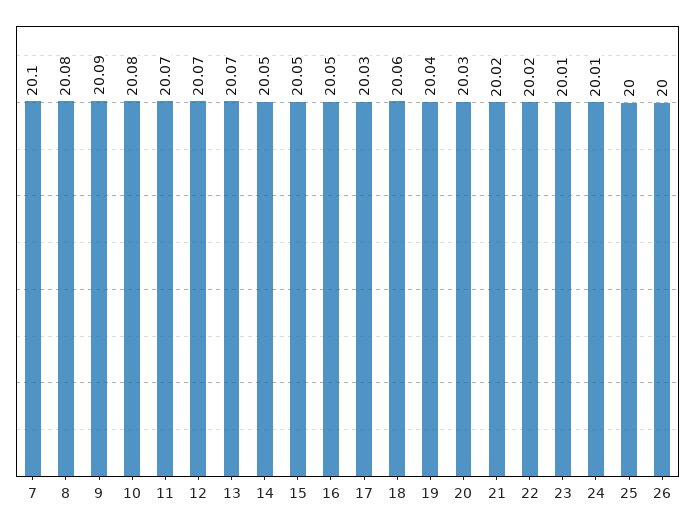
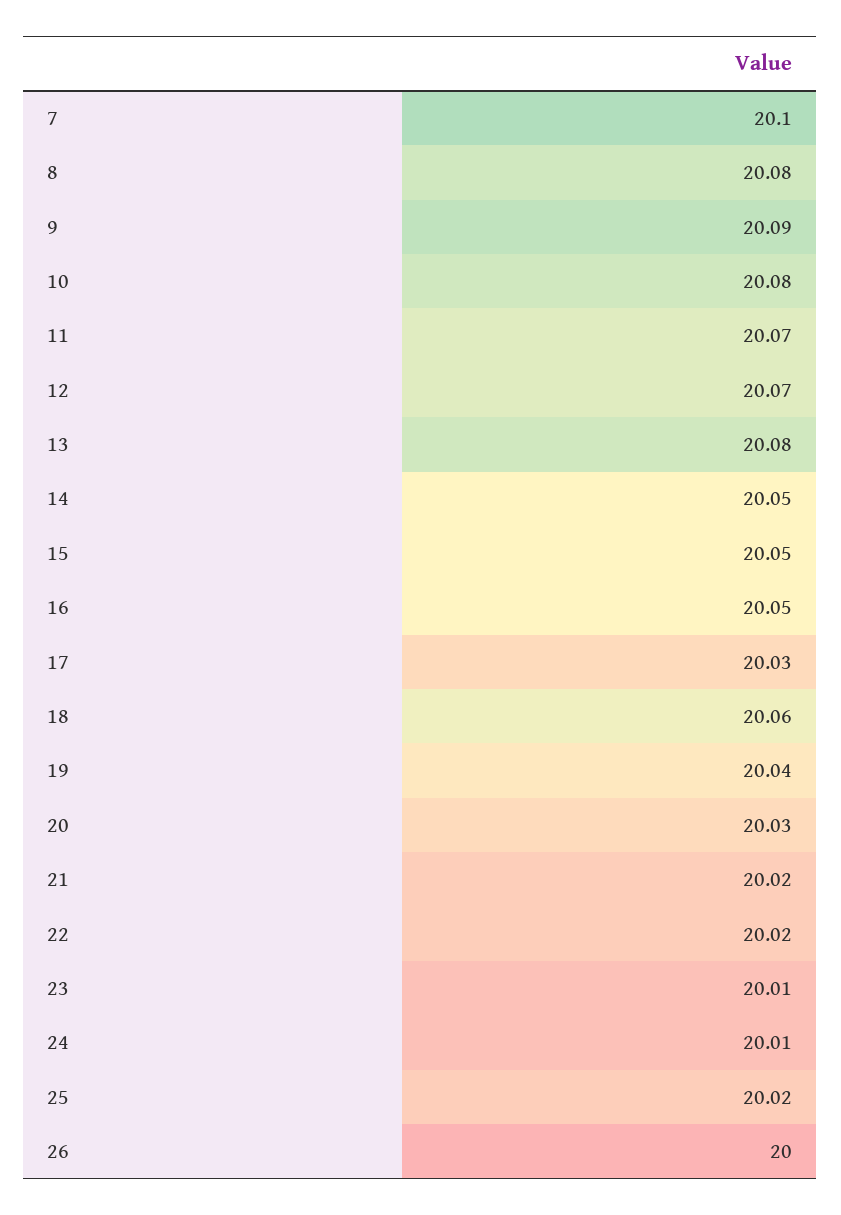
  {
    "7": 20.1,
    "8": 20.08,
    "9": 20.09,
    "10": 20.08,
    "11": 20.07,
    "12": 20.07,
-   "13": 20.07,
+   "13": 20.08,
    "14": 20.05,
    "15": 20.05,
    "16": 20.05,
    "17": 20.03,
    "18": 20.06,
    "19": 20.04,
    "20": 20.03,
    "21": 20.02,
    "22": 20.02,
    "23": 20.01,
    "24": 20.01,
-   "25": 20,
+   "25": 20.02,
    "26": 20
  }

